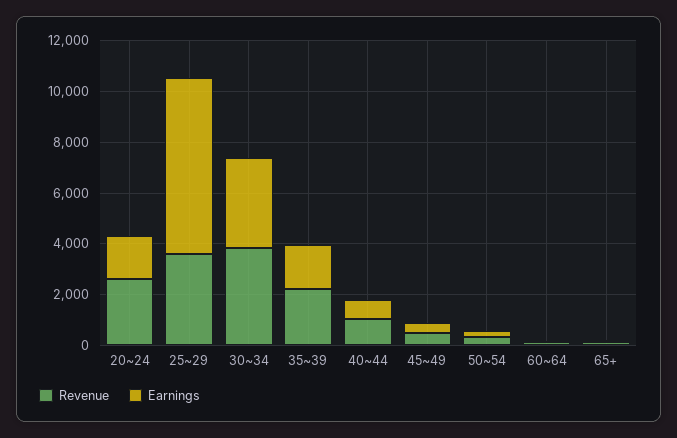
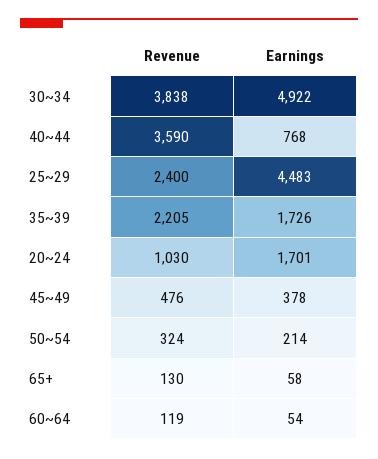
  {
    "Revenue": {
-     "20~24": 2500,
+     "20~24": 1030,
-     "25~29": 3500,
+     "25~29": 2400,
      "30~34": 3838,
      "35~39": 2205,
-     "40~44": 1000,
+     "40~44": 3590,
      "45~49": 476,
      "50~54": 324,
      "60~64": 119,
      "65+": 130
    },
    "Earnings": {
      "20~24": 1701,
-     "25~29": 7000,
+     "25~29": 4483,
-     "30~34": 3500,
+     "30~34": 4922,
      "35~39": 1726,
      "40~44": 768,
      "45~49": 378,
      "50~54": 214,
      "60~64": 54,
      "65+": 58
    }
  }

